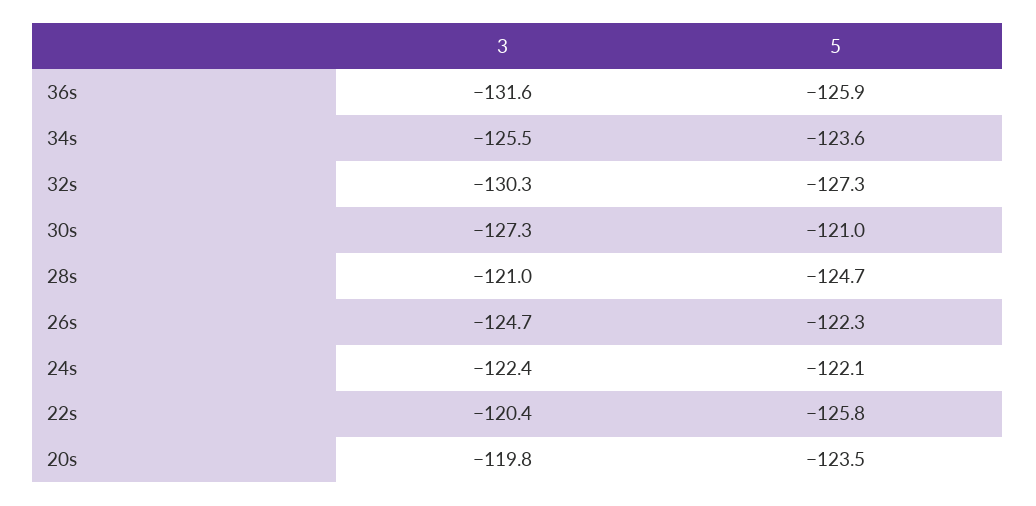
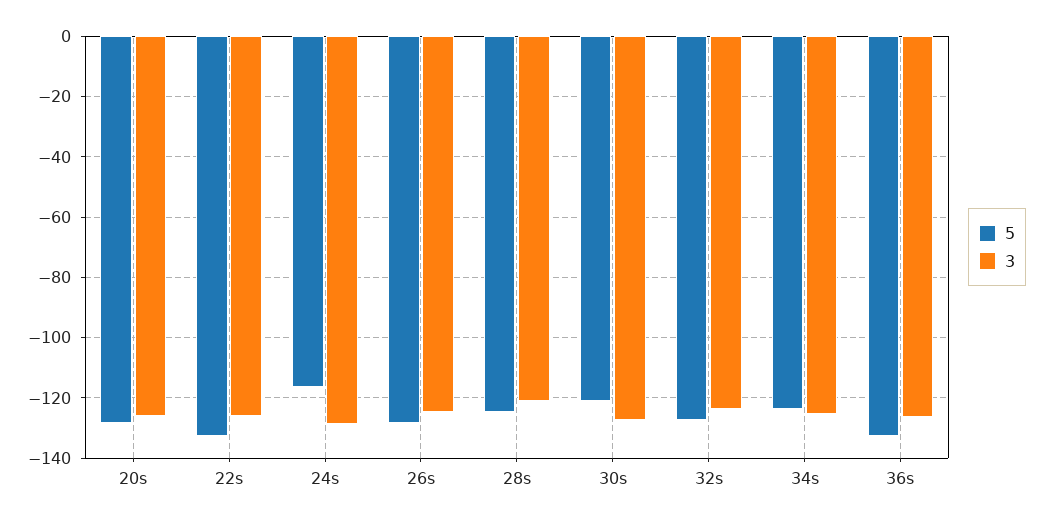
  {
    "3": {
-     "36s": -131.6,
+     "36s": -126,
      "34s": -125.5,
-     "32s": -130.3,
+     "32s": -124,
      "30s": -127.3,
      "28s": -121,
      "26s": -124.7,
-     "24s": -122.4,
+     "24s": -128,
-     "22s": -120.4,
+     "22s": -126,
-     "20s": -119.8
+     "20s": -126
    },
    "5": {
-     "36s": -125.9,
+     "36s": -132,
      "34s": -123.6,
      "32s": -127.3,
      "30s": -121,
      "28s": -124.7,
-     "26s": -122.3,
+     "26s": -128,
-     "24s": -122.1,
+     "24s": -116,
-     "22s": -125.8,
+     "22s": -132,
-     "20s": -123.5
+     "20s": -128
    }
  }

